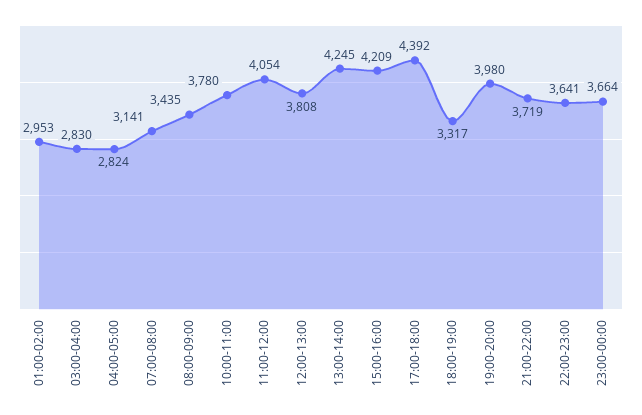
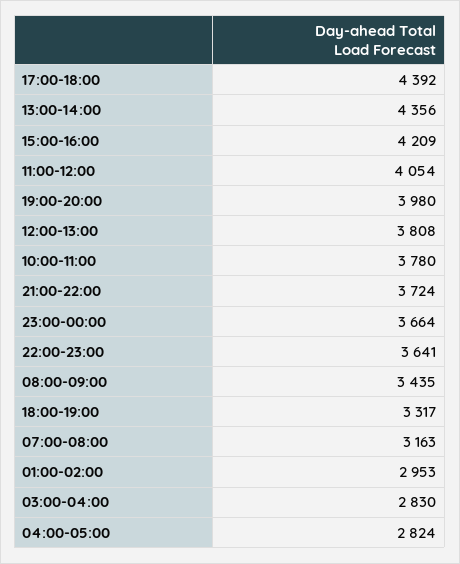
  {
    "01:00-02:00": 2953,
    "03:00-04:00": 2830,
    "04:00-05:00": 2824,
-   "07:00-08:00": 3141,
+   "07:00-08:00": 3163,
    "08:00-09:00": 3435,
    "10:00-11:00": 3780,
    "11:00-12:00": 4054,
    "12:00-13:00": 3808,
-   "13:00-14:00": 4245,
+   "13:00-14:00": 4356,
    "15:00-16:00": 4209,
    "17:00-18:00": 4392,
    "18:00-19:00": 3317,
    "19:00-20:00": 3980,
-   "21:00-22:00": 3719,
+   "21:00-22:00": 3724,
    "22:00-23:00": 3641,
    "23:00-00:00": 3664
  }

